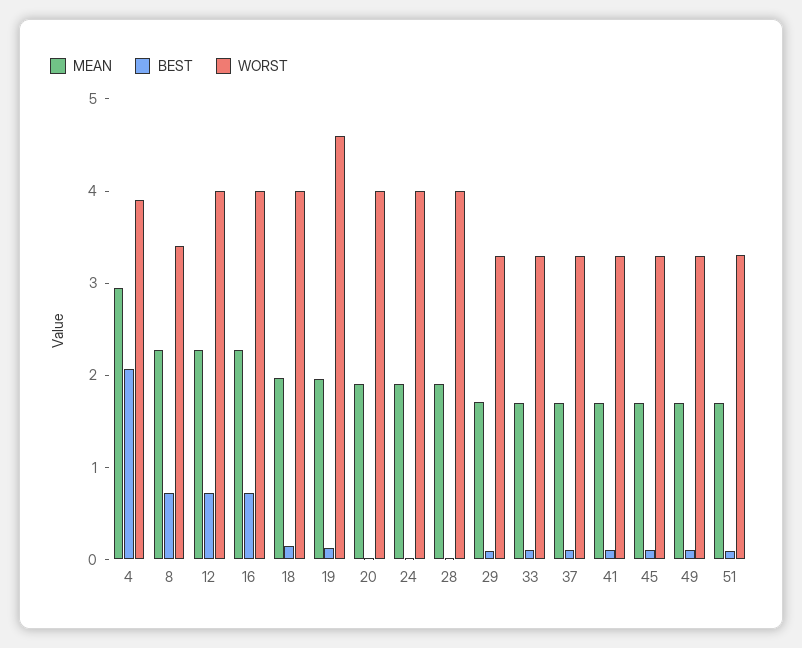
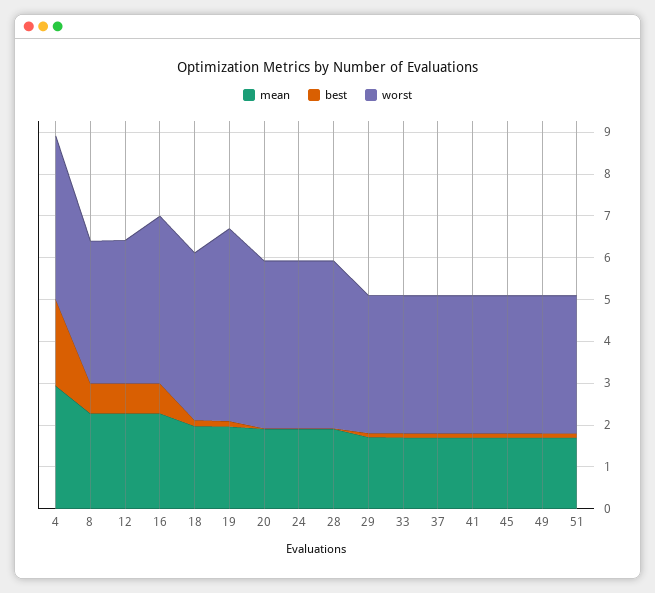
  {
    "MEAN": {
      "4": 3,
      "8": 2.2,
      "12": 2.2,
      "16": 2.2,
      "18": 2,
      "19": 2,
      "20": 2,
      "24": 2,
      "28": 2,
      "29": 1.8,
      "33": 1.6,
      "37": 1.6,
      "41": 1.6,
      "45": 1.6,
      "49": 1.6,
      "51": 1.6
    },
    "BEST": {
      "4": 2,
      "8": 0.8,
      "12": 0.8,
      "16": 0.8,
      "18": 0.2,
      "19": 0.2,
      "20": 0,
      "24": 0,
      "28": 0,
      "29": 0,
      "33": 0.2,
      "37": 0.2,
      "41": 0.2,
      "45": 0.2,
      "49": 0.2,
      "51": 0
    },
    "WORST": {
      "4": 4,
      "8": 3.4,
-     "12": 4,
+     "12": 3.4,
      "16": 4,
      "18": 4,
      "19": 4.6,
      "20": 4,
      "24": 4,
      "28": 4,
      "29": 3.2,
      "33": 3.2,
      "37": 3.2,
      "41": 3.2,
      "45": 3.2,
      "49": 3.2,
      "51": 3.4
    }
  }

